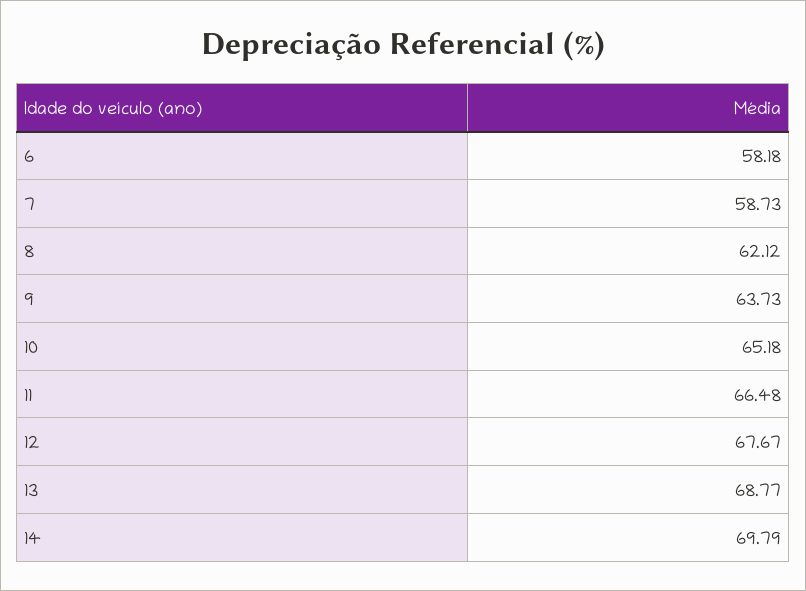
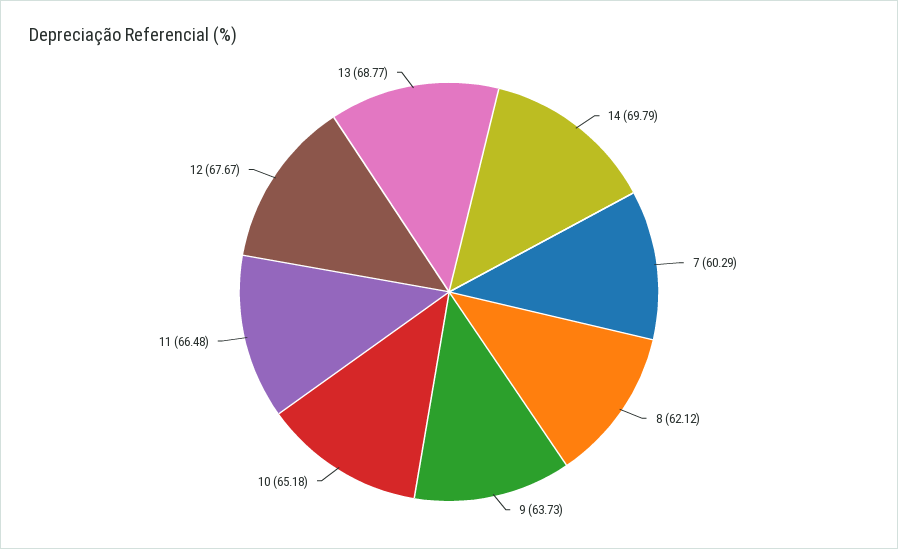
  {
-   "6": 58.18,
-   "7": 58.73,
+   "7": 60.29,
    "8": 62.12,
    "9": 63.73,
    "10": 65.18,
    "11": 66.48,
    "12": 67.67,
    "13": 68.77,
    "14": 69.79
  }

